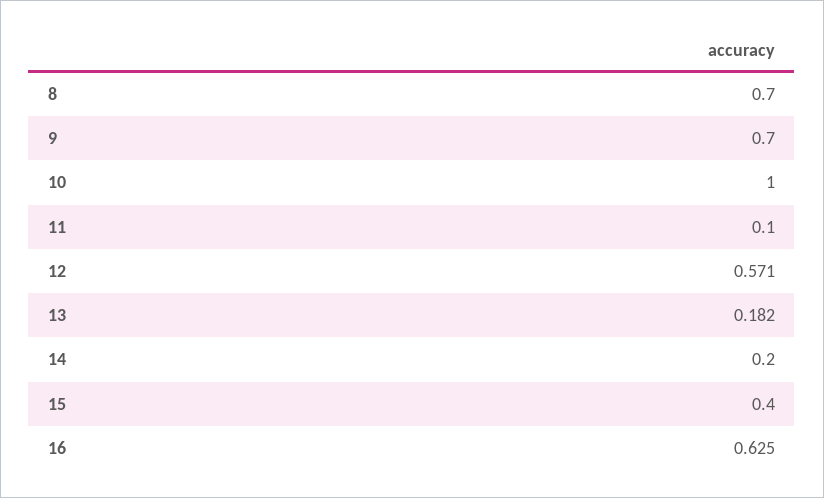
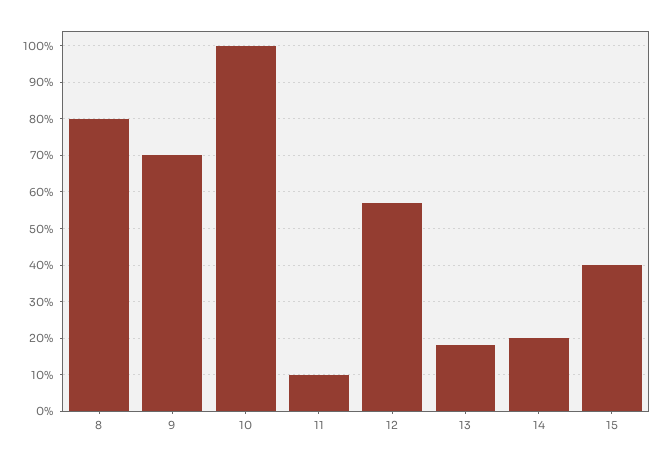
  {
-   "8": 0.7,
+   "8": 0.8,
    "9": 0.7,
    "10": 1,
    "11": 0.1,
    "12": 0.571,
    "13": 0.182,
    "14": 0.2,
-   "15": 0.4,
+   "15": 0.4
-   "16": 0.625
  }

